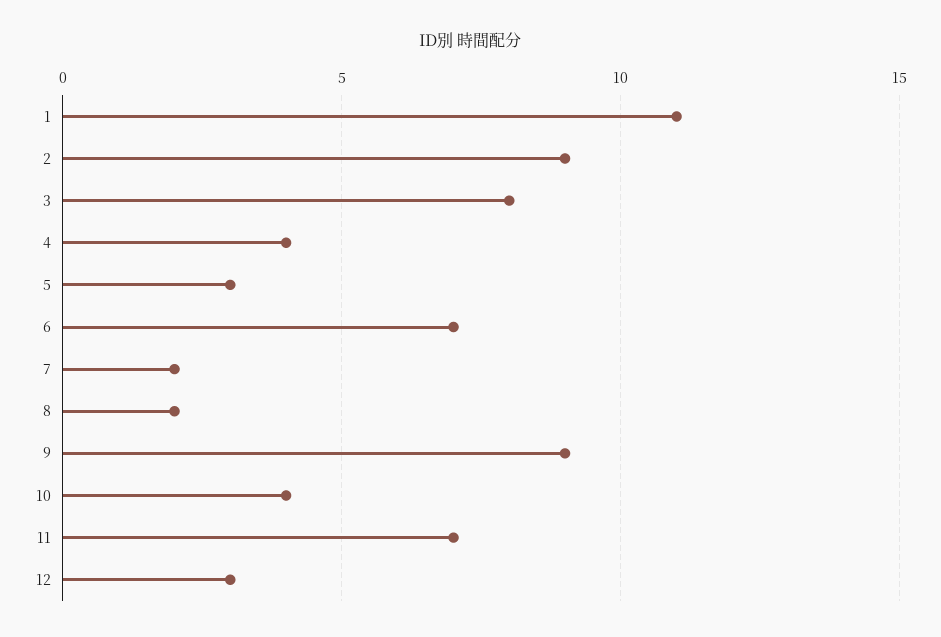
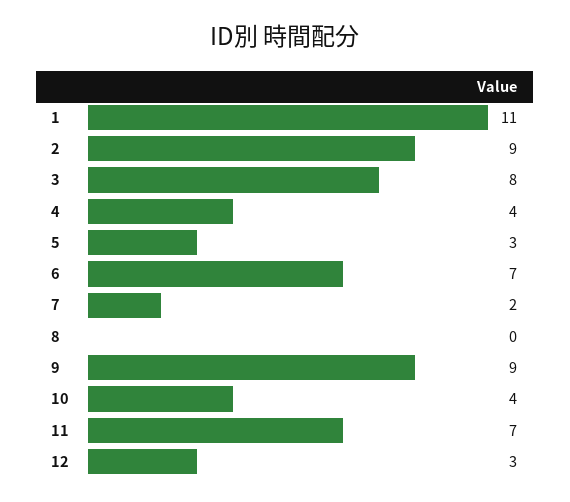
  {
    "1": 11,
    "2": 9,
    "3": 8,
    "4": 4,
    "5": 3,
    "6": 7,
    "7": 2,
-   "8": 2,
+   "8": 0,
    "9": 9,
    "10": 4,
    "11": 7,
    "12": 3
  }

